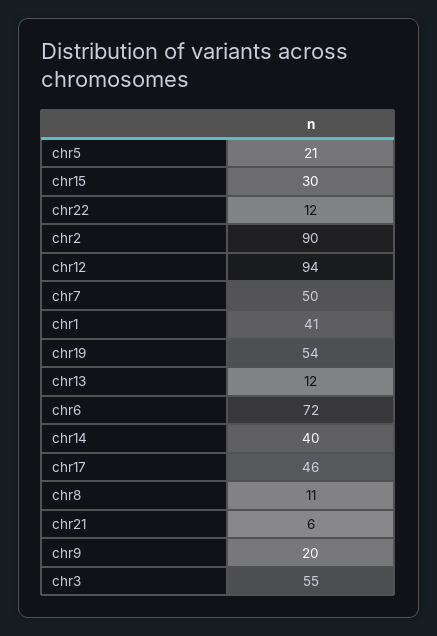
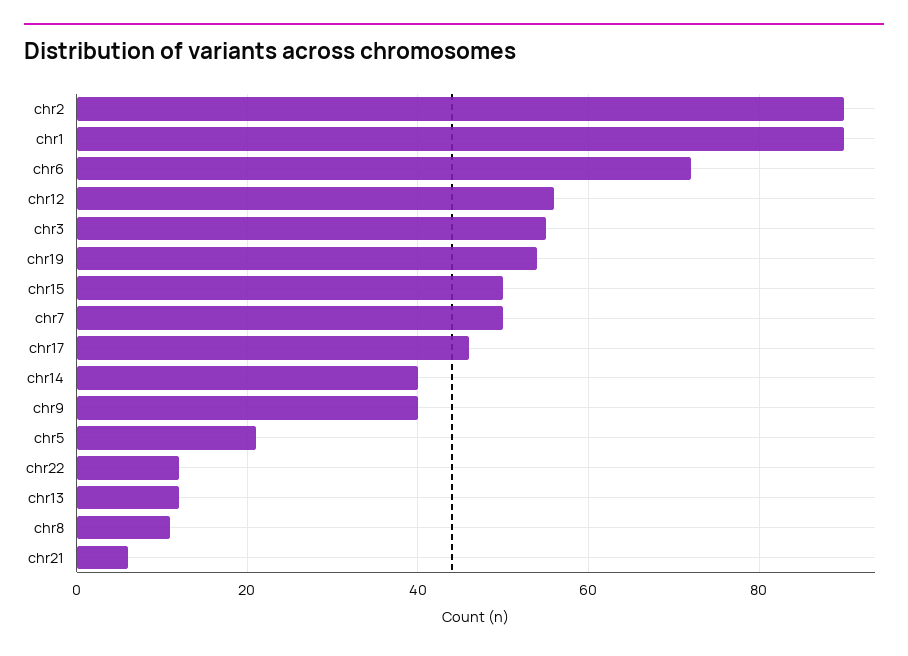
  {
    "chr5": 21,
-   "chr15": 30,
+   "chr15": 50,
    "chr22": 12,
    "chr2": 90,
-   "chr12": 94,
+   "chr12": 55,
    "chr7": 50,
-   "chr1": 41,
+   "chr1": 90,
    "chr19": 54,
    "chr13": 12,
    "chr6": 72,
    "chr14": 40,
    "chr17": 46,
    "chr8": 11,
    "chr21": 6,
-   "chr9": 20,
+   "chr9": 40,
    "chr3": 55
  }

